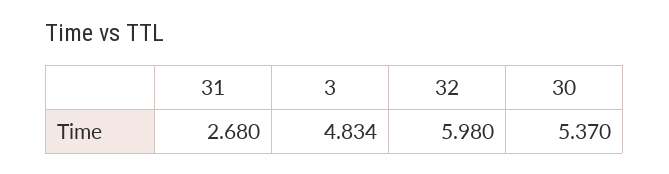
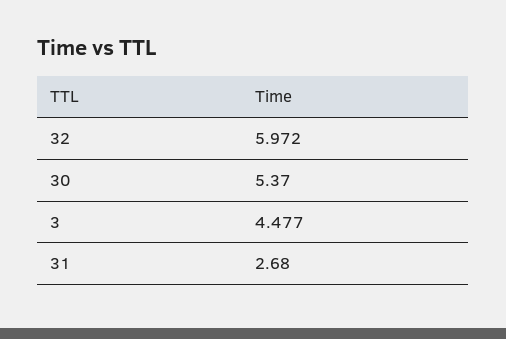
  {
    "31": 2.68,
-   "3": 4.834,
+   "3": 4.477,
-   "32": 5.98,
+   "32": 5.972,
    "30": 5.37
  }

